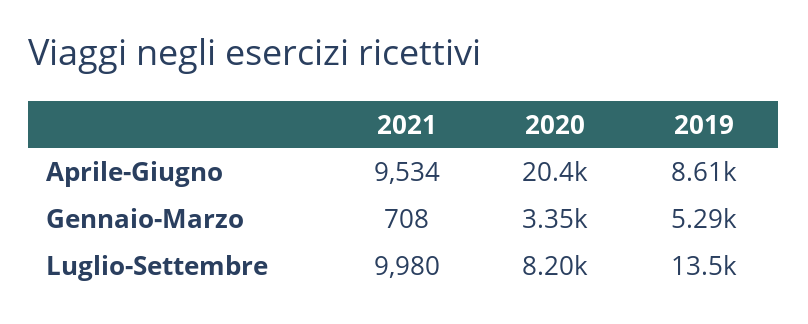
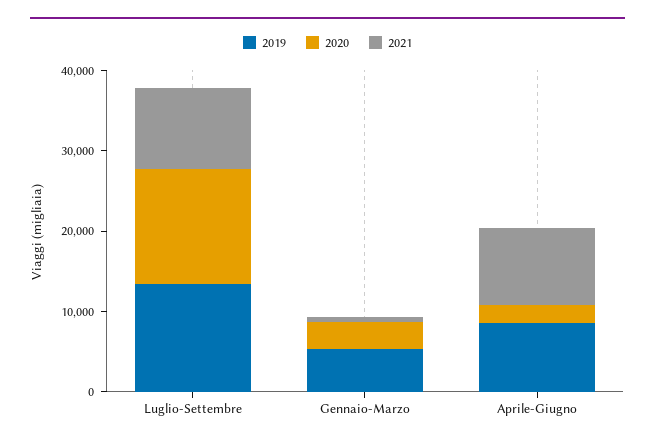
  {
    "2021": {
      "Aprile-Giugno": 9534,
      "Gennaio-Marzo": 708,
      "Luglio-Settembre": 9980
    },
    "2020": {
-     "Aprile-Giugno": 20400,
+     "Aprile-Giugno": 2000,
      "Gennaio-Marzo": 3350,
-     "Luglio-Settembre": 8200
+     "Luglio-Settembre": 14000
    },
    "2019": {
      "Aprile-Giugno": 8610,
      "Gennaio-Marzo": 5290,
      "Luglio-Settembre": 13500
    }
  }

